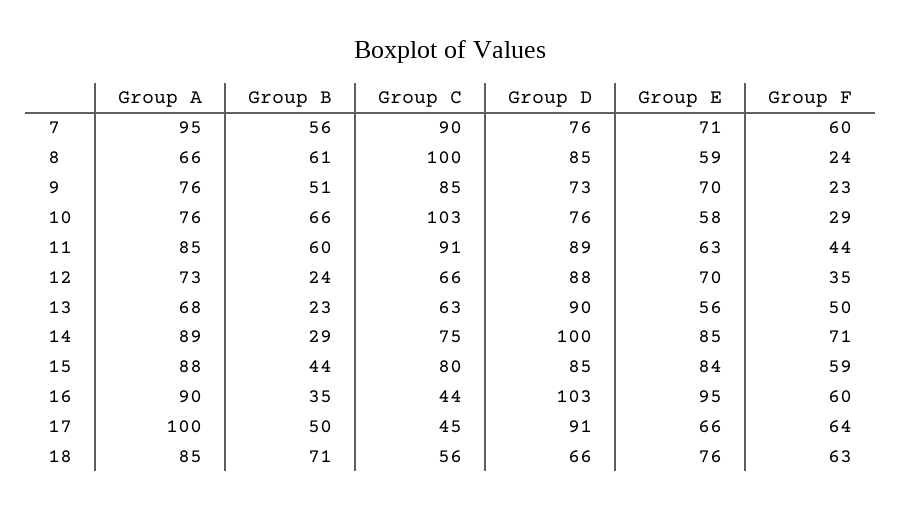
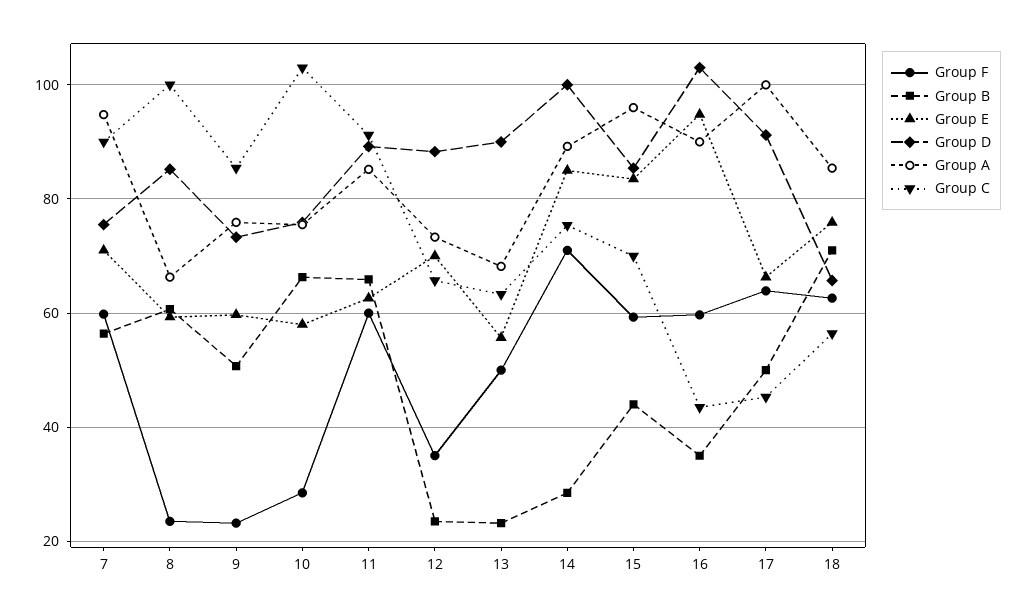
  {
    "Group A": {
      "7": 95,
      "8": 66,
      "9": 76,
      "10": 76,
      "11": 85,
      "12": 73,
      "13": 68,
      "14": 89,
-     "15": 88,
+     "15": 96,
      "16": 90,
      "17": 100,
      "18": 85
    },
    "Group B": {
      "7": 56,
      "8": 61,
      "9": 51,
      "10": 66,
-     "11": 60,
+     "11": 66,
      "12": 24,
      "13": 23,
      "14": 29,
      "15": 44,
      "16": 35,
      "17": 50,
      "18": 71
    },
    "Group C": {
      "7": 90,
      "8": 100,
      "9": 85,
      "10": 103,
      "11": 91,
      "12": 66,
      "13": 63,
      "14": 75,
-     "15": 80,
+     "15": 70,
      "16": 44,
      "17": 45,
      "18": 56
    },
    "Group D": {
      "7": 76,
      "8": 85,
      "9": 73,
      "10": 76,
      "11": 89,
      "12": 88,
      "13": 90,
      "14": 100,
      "15": 85,
      "16": 103,
      "17": 91,
      "18": 66
    },
    "Group E": {
      "7": 71,
      "8": 59,
-     "9": 70,
+     "9": 60,
      "10": 58,
      "11": 63,
      "12": 70,
      "13": 56,
      "14": 85,
      "15": 84,
      "16": 95,
      "17": 66,
      "18": 76
    },
    "Group F": {
      "7": 60,
      "8": 24,
      "9": 23,
      "10": 29,
-     "11": 44,
+     "11": 60,
      "12": 35,
      "13": 50,
      "14": 71,
      "15": 59,
      "16": 60,
      "17": 64,
      "18": 63
    }
  }

